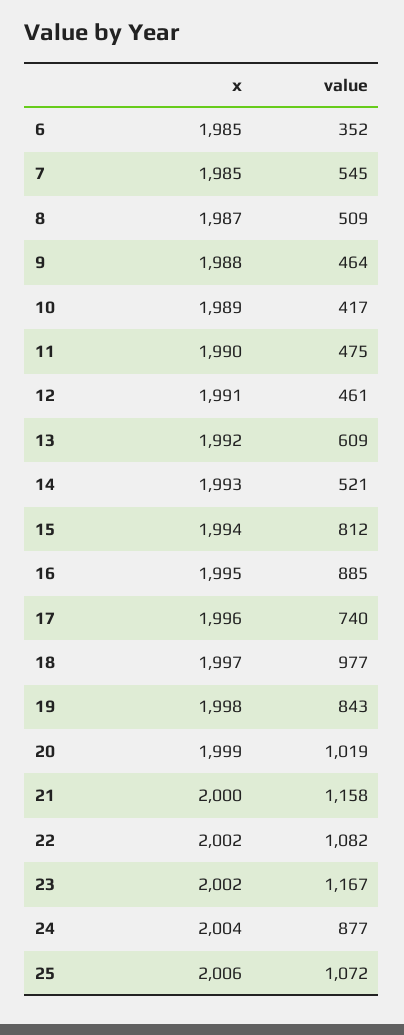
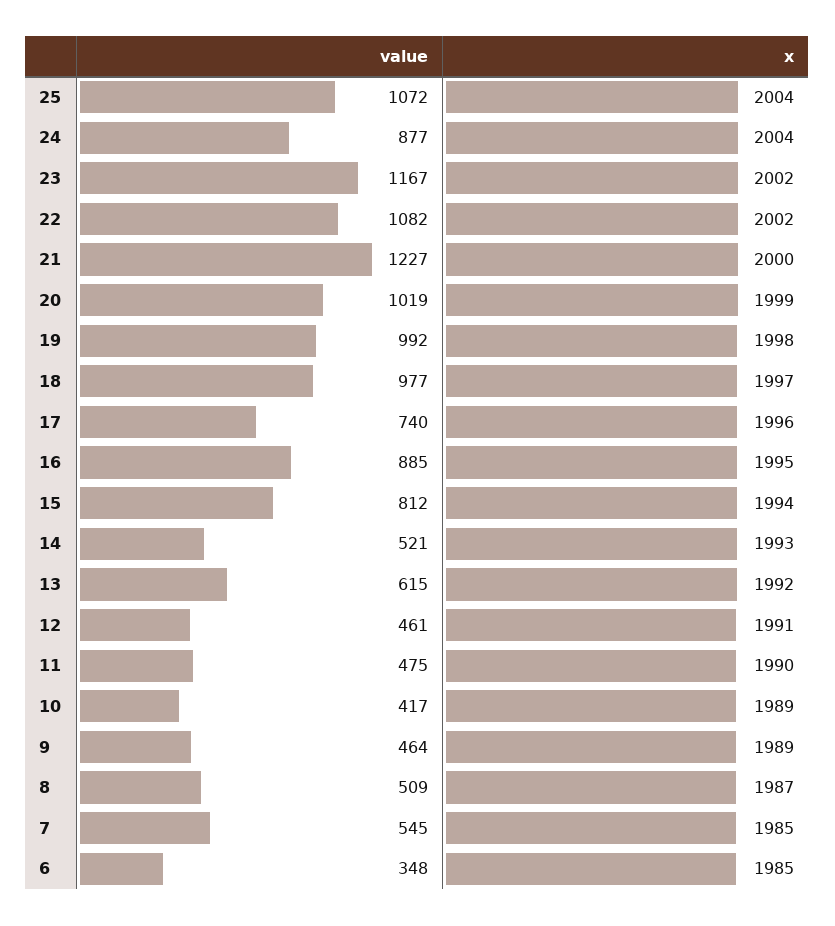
  {
    "x": {
      "6": 1985,
      "7": 1985,
      "8": 1987,
-     "9": 1988,
+     "9": 1989,
      "10": 1989,
      "11": 1990,
      "12": 1991,
      "13": 1992,
      "14": 1993,
      "15": 1994,
      "16": 1995,
      "17": 1996,
      "18": 1997,
      "19": 1998,
      "20": 1999,
      "21": 2000,
      "22": 2002,
      "23": 2002,
      "24": 2004,
-     "25": 2006
+     "25": 2004
    },
    "value": {
-     "6": 352,
+     "6": 348,
      "7": 545,
      "8": 509,
      "9": 464,
      "10": 417,
      "11": 475,
      "12": 461,
-     "13": 609,
+     "13": 615,
      "14": 521,
      "15": 812,
      "16": 885,
      "17": 740,
      "18": 977,
-     "19": 843,
+     "19": 992,
      "20": 1019,
-     "21": 1158,
+     "21": 1227,
      "22": 1082,
      "23": 1167,
      "24": 877,
      "25": 1072
    }
  }

